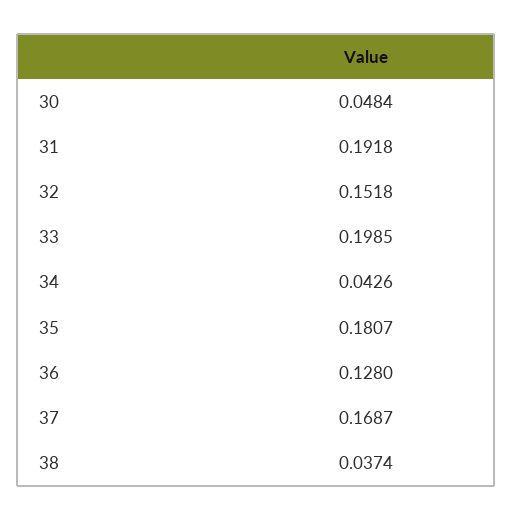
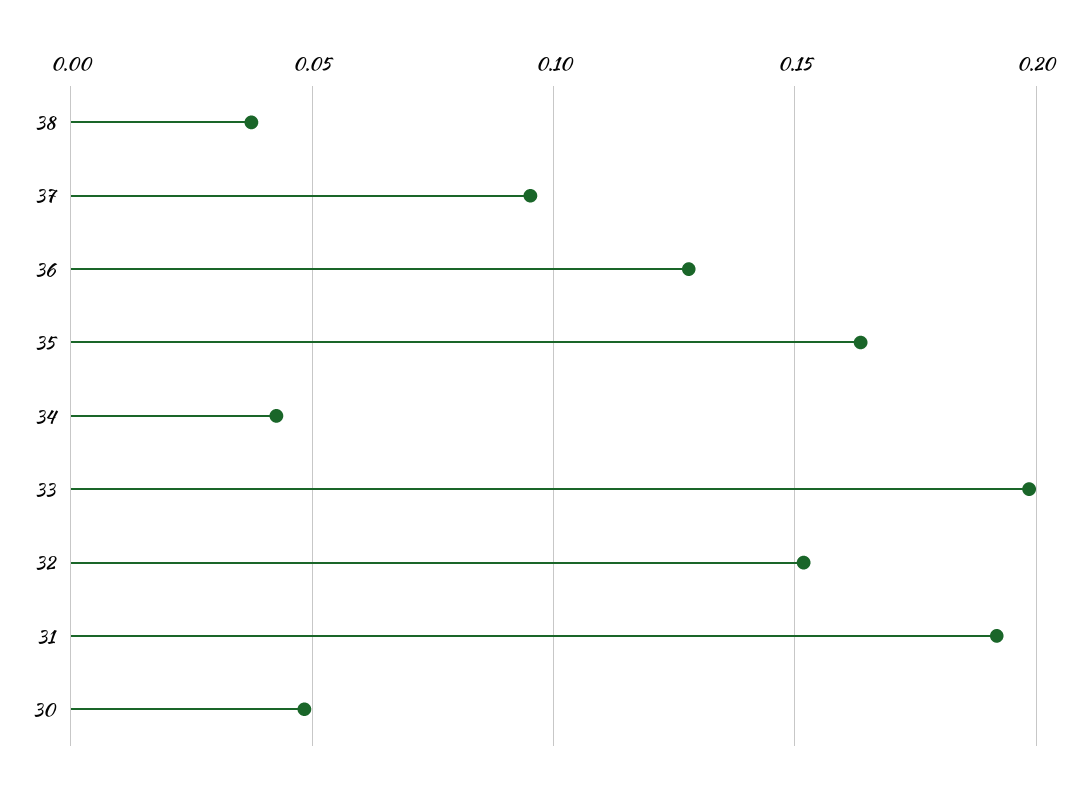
  {
    "30": 0.0484,
    "31": 0.1918,
    "32": 0.1518,
    "33": 0.1985,
    "34": 0.0426,
-   "35": 0.1807,
+   "35": 0.165,
    "36": 0.128,
-   "37": 0.1687,
+   "37": 0.095,
    "38": 0.0374
  }

